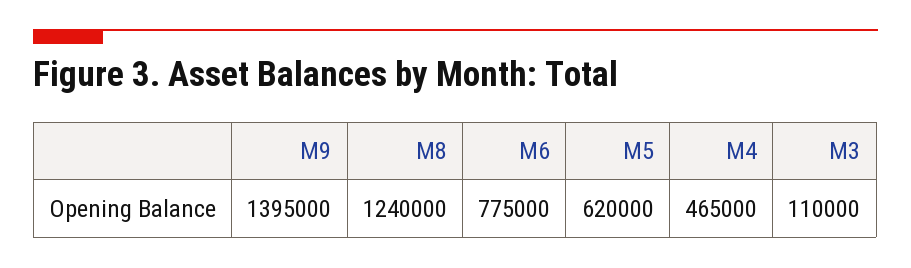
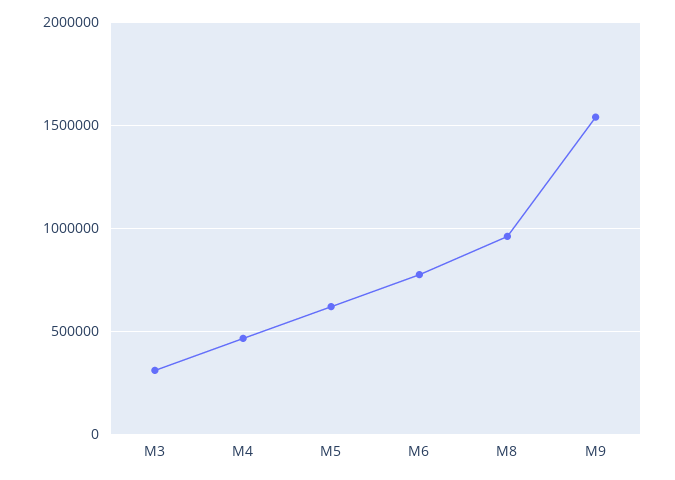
  {
-   "M9": 1395000,
+   "M9": 1550000,
-   "M8": 1240000,
+   "M8": 950000,
    "M6": 775000,
    "M5": 620000,
    "M4": 465000,
-   "M3": 110000
+   "M3": 300000
  }

